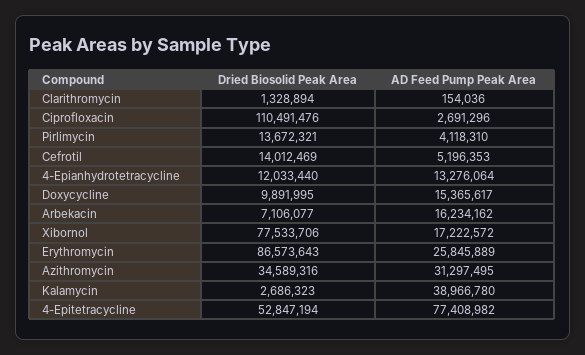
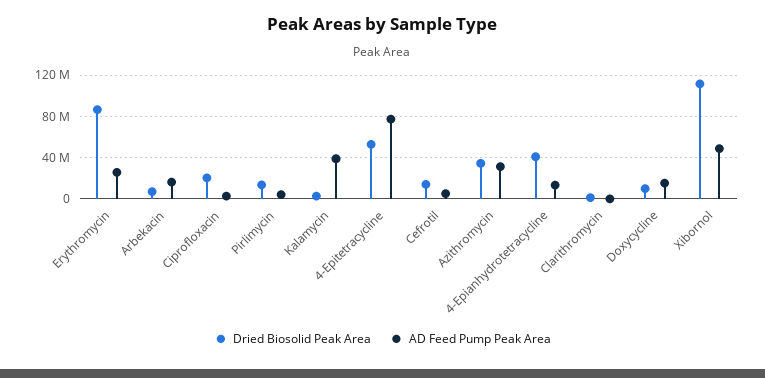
  {
    "Dried Biosolid Peak Area": {
      "Clarithromycin": 1328894,
-     "Ciprofloxacin": 110491476,
+     "Ciprofloxacin": 20000000,
      "Pirlimycin": 13672321,
      "Cefrotil": 14012469,
-     "4-Epianhydrotetracycline": 12033440,
+     "4-Epianhydrotetracycline": 40000000,
      "Doxycycline": 9891995,
      "Arbekacin": 7106077,
-     "Xibornol": 77533706,
+     "Xibornol": 110000000,
      "Erythromycin": 86573643,
      "Azithromycin": 34589316,
      "Kalamycin": 2686323,
      "4-Epitetracycline": 52847194
    },
    "AD Feed Pump Peak Area": {
      "Clarithromycin": 154036,
      "Ciprofloxacin": 2691296,
      "Pirlimycin": 4118310,
      "Cefrotil": 5196353,
      "4-Epianhydrotetracycline": 13276064,
      "Doxycycline": 15365617,
      "Arbekacin": 16234162,
-     "Xibornol": 17222572,
+     "Xibornol": 50000000,
      "Erythromycin": 25845889,
      "Azithromycin": 31297495,
      "Kalamycin": 38966780,
      "4-Epitetracycline": 77408982
    }
  }

